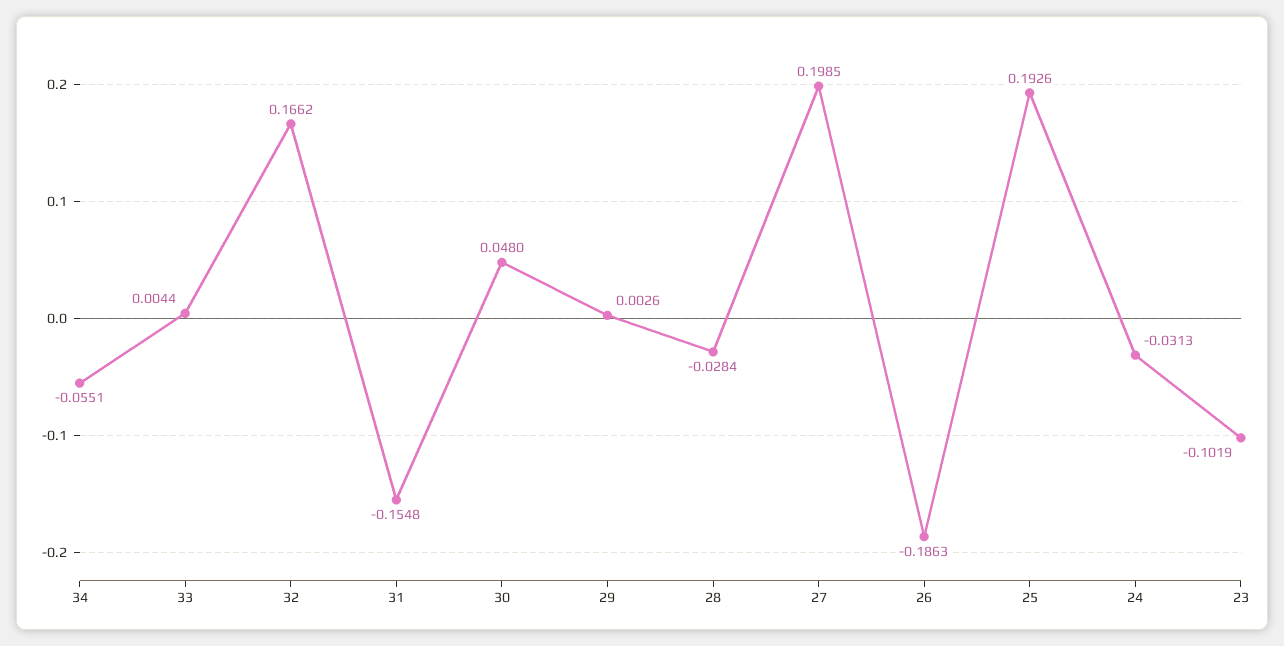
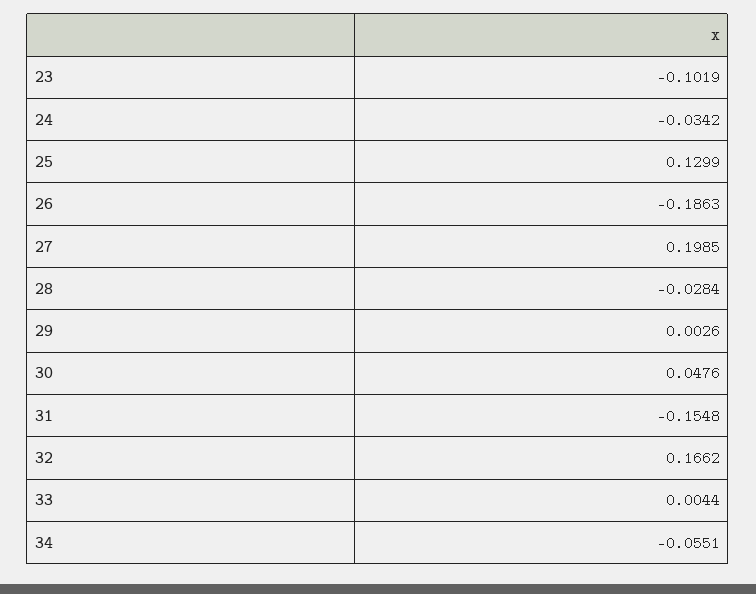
  {
    "34": -0.0551,
    "33": 0.0044,
    "32": 0.1662,
    "31": -0.1548,
-   "30": 0.048,
+   "30": 0.0476,
    "29": 0.0026,
    "28": -0.0284,
    "27": 0.1985,
    "26": -0.1863,
-   "25": 0.1926,
+   "25": 0.1299,
-   "24": -0.0313,
+   "24": -0.0342,
    "23": -0.1019
  }

